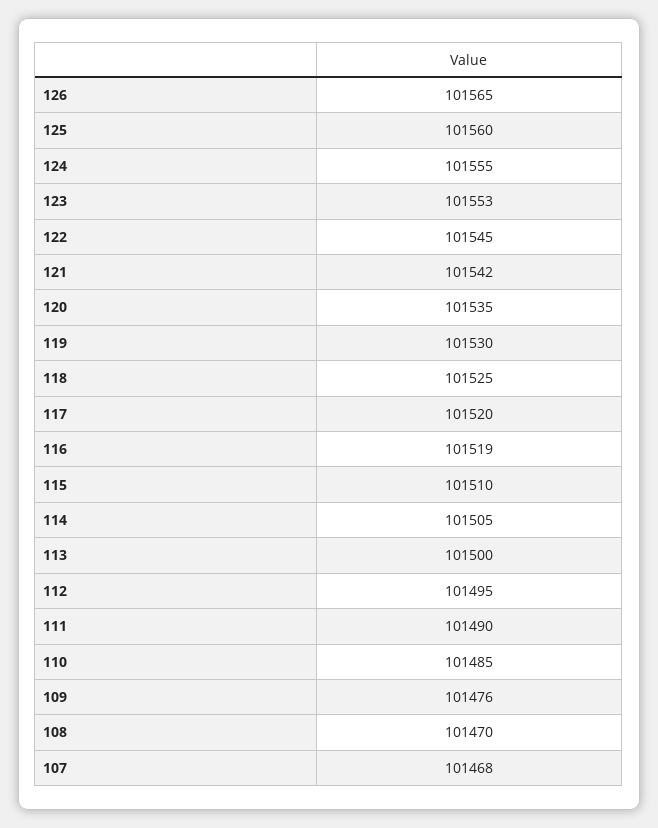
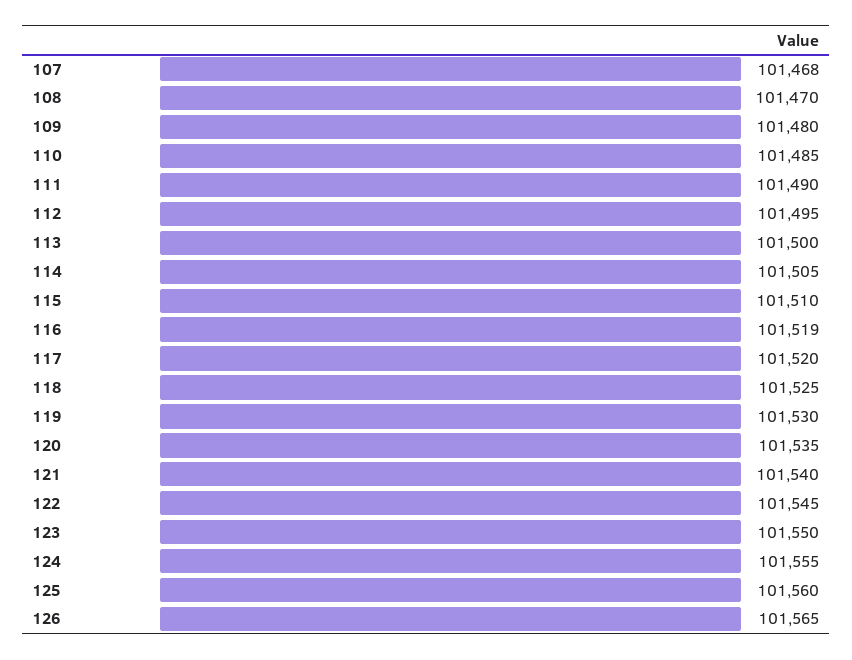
  {
    "126": 101565,
    "125": 101560,
    "124": 101555,
-   "123": 101553,
+   "123": 101550,
    "122": 101545,
-   "121": 101542,
+   "121": 101540,
    "120": 101535,
    "119": 101530,
    "118": 101525,
    "117": 101520,
    "116": 101519,
    "115": 101510,
    "114": 101505,
    "113": 101500,
    "112": 101495,
    "111": 101490,
    "110": 101485,
-   "109": 101476,
+   "109": 101480,
    "108": 101470,
    "107": 101468
  }

